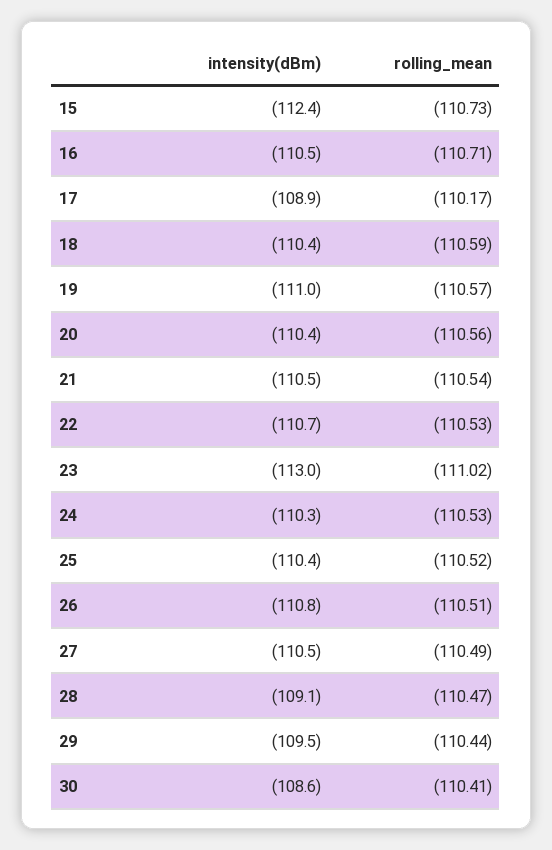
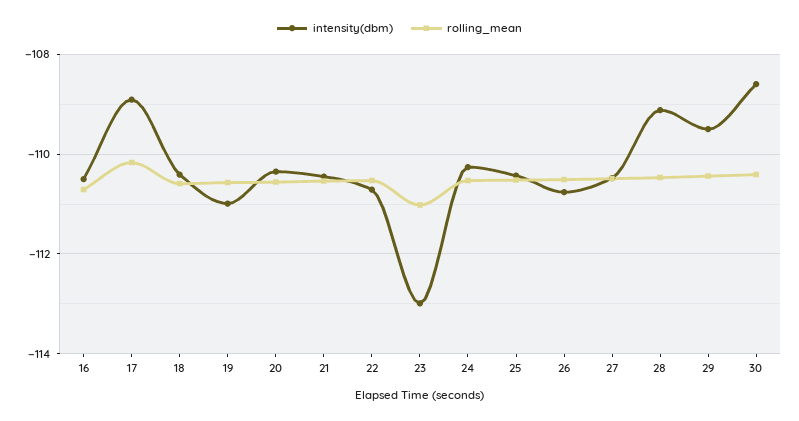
  {
    "intensity(dBm)": {
-     "15": -112.4,
      "16": -110.5,
      "17": -108.9,
      "18": -110.4,
      "19": -111,
      "20": -110.4,
      "21": -110.5,
      "22": -110.7,
      "23": -113,
      "24": -110.3,
      "25": -110.4,
      "26": -110.8,
      "27": -110.5,
      "28": -109.1,
      "29": -109.5,
      "30": -108.6
    },
    "rolling_mean": {
-     "15": -110.73,
      "16": -110.71,
      "17": -110.17,
      "18": -110.59,
      "19": -110.57,
      "20": -110.56,
      "21": -110.54,
      "22": -110.53,
      "23": -111.02,
      "24": -110.53,
      "25": -110.52,
      "26": -110.51,
      "27": -110.49,
      "28": -110.47,
      "29": -110.44,
      "30": -110.41
    }
  }

